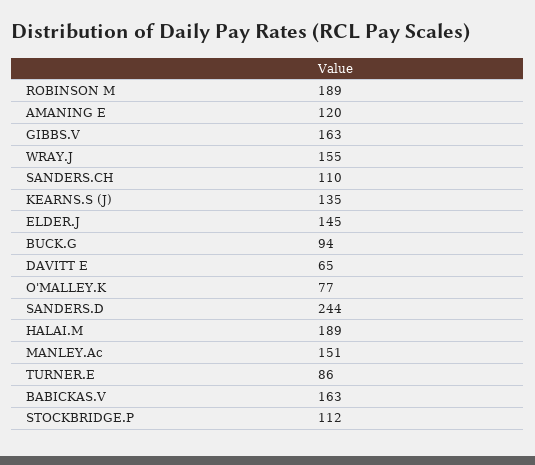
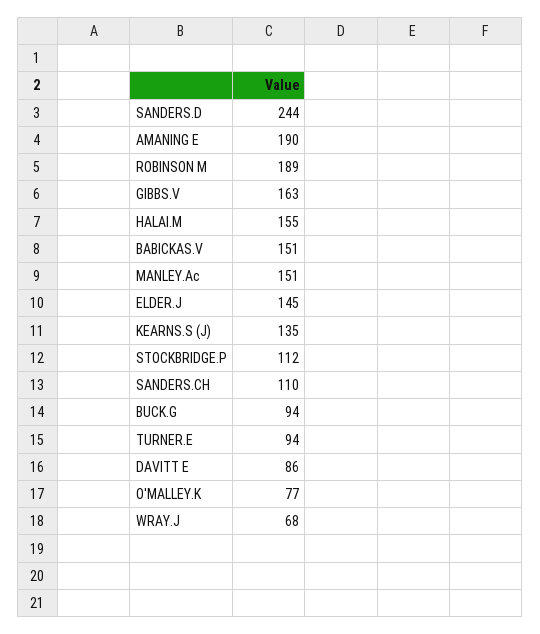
  {
    "ROBINSON M": 189,
-   "AMANING E": 120,
+   "AMANING E": 190,
    "GIBBS.V": 163,
-   "WRAY.J": 155,
+   "WRAY.J": 68,
    "SANDERS.CH": 110,
    "KEARNS.S (J)": 135,
    "ELDER.J": 145,
    "BUCK.G": 94,
-   "DAVITT E": 65,
+   "DAVITT E": 86,
    "O'MALLEY.K": 77,
    "SANDERS.D": 244,
-   "HALAI.M": 189,
+   "HALAI.M": 155,
    "MANLEY.Ac": 151,
-   "TURNER.E": 86,
+   "TURNER.E": 94,
-   "BABICKAS.V": 163,
+   "BABICKAS.V": 151,
    "STOCKBRIDGE.P": 112
  }

